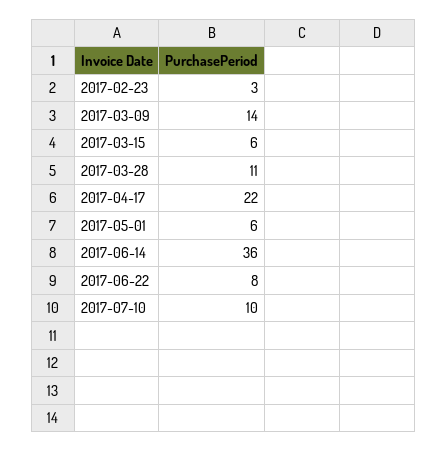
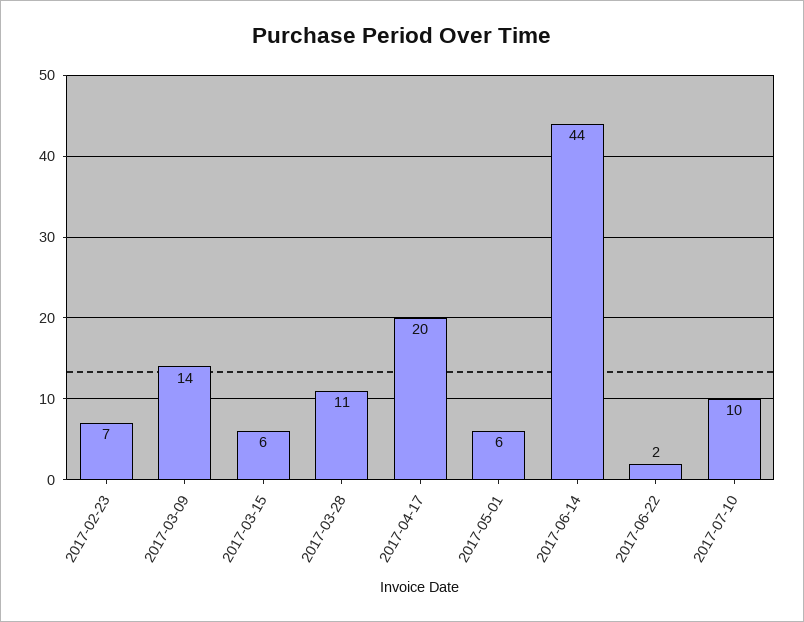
  {
-   "2017-02-23": 3,
+   "2017-02-23": 7,
    "2017-03-09": 14,
    "2017-03-15": 6,
    "2017-03-28": 11,
-   "2017-04-17": 22,
+   "2017-04-17": 20,
    "2017-05-01": 6,
-   "2017-06-14": 36,
+   "2017-06-14": 44,
-   "2017-06-22": 8,
+   "2017-06-22": 2,
    "2017-07-10": 10
  }

